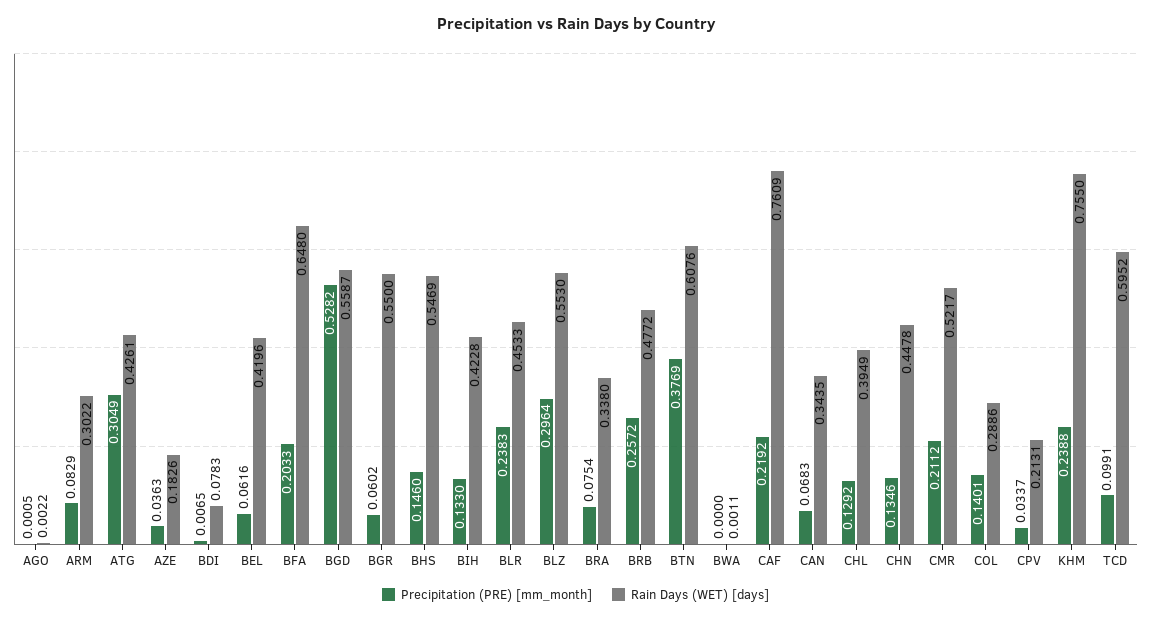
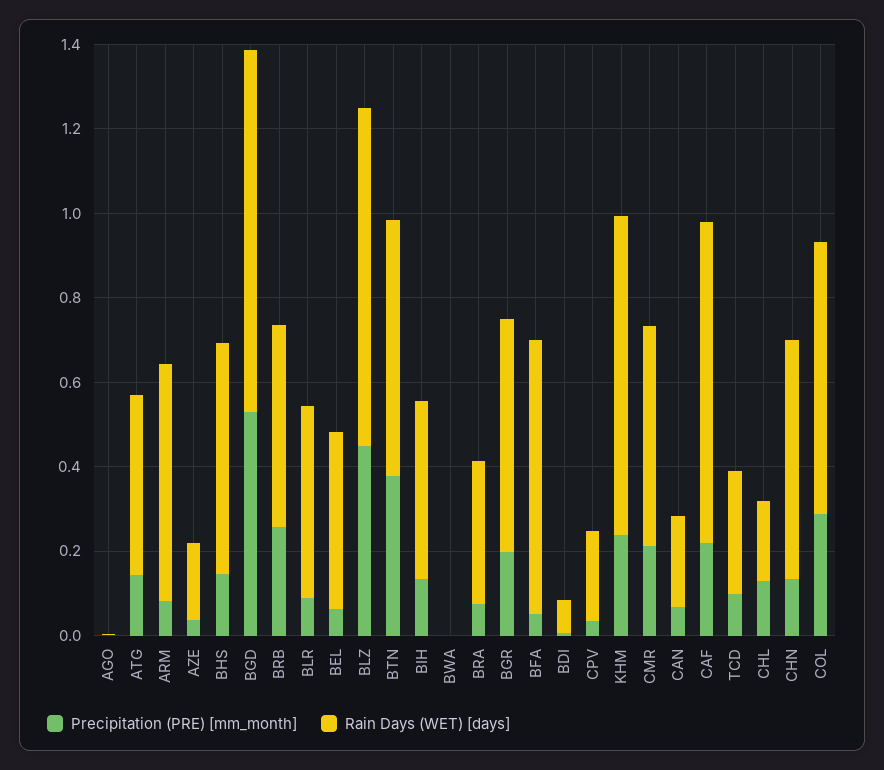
  {
    "Precipitation (PRE) [mm_month]": {
      "AGO": 0.0005,
      "ARM": 0.0829,
-     "ATG": 0.3049,
+     "ATG": 0.15,
      "AZE": 0.0363,
      "BDI": 0.0065,
      "BEL": 0.0616,
-     "BFA": 0.2033,
+     "BFA": 0.05,
      "BGD": 0.5282,
-     "BGR": 0.0602,
+     "BGR": 0.2,
      "BHS": 0.146,
      "BIH": 0.133,
-     "BLR": 0.2383,
+     "BLR": 0.1,
-     "BLZ": 0.2964,
+     "BLZ": 0.45,
      "BRA": 0.0754,
      "BRB": 0.2572,
      "BTN": 0.3769,
      "BWA": 0,
      "CAF": 0.2192,
      "CAN": 0.0683,
      "CHL": 0.1292,
      "CHN": 0.1346,
      "CMR": 0.2112,
-     "COL": 0.1401,
+     "COL": 0.3,
      "CPV": 0.0337,
      "KHM": 0.2388,
      "TCD": 0.0991
    },
    "Rain Days (WET) [days]": {
      "AGO": 0.0022,
-     "ARM": 0.3022,
+     "ARM": 0.55,
      "ATG": 0.4261,
      "AZE": 0.1826,
      "BDI": 0.0783,
      "BEL": 0.4196,
      "BFA": 0.648,
-     "BGD": 0.5587,
+     "BGD": 0.85,
      "BGR": 0.55,
      "BHS": 0.5469,
      "BIH": 0.4228,
      "BLR": 0.4533,
-     "BLZ": 0.553,
+     "BLZ": 0.8,
      "BRA": 0.338,
      "BRB": 0.4772,
      "BTN": 0.6076,
      "BWA": 0.0011,
      "CAF": 0.7609,
-     "CAN": 0.3435,
+     "CAN": 0.2,
-     "CHL": 0.3949,
+     "CHL": 0.2,
-     "CHN": 0.4478,
+     "CHN": 0.55,
      "CMR": 0.5217,
-     "COL": 0.2886,
+     "COL": 0.65,
      "CPV": 0.2131,
      "KHM": 0.755,
-     "TCD": 0.5952
+     "TCD": 0.3
    }
  }

